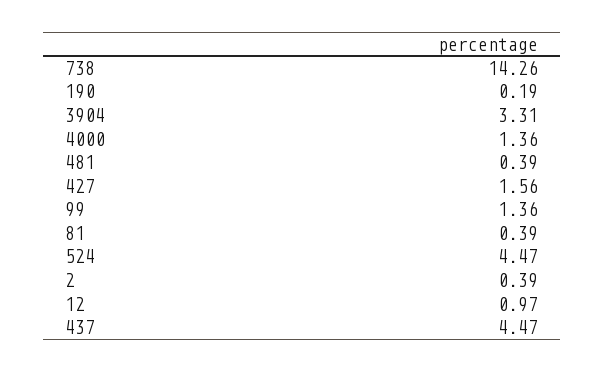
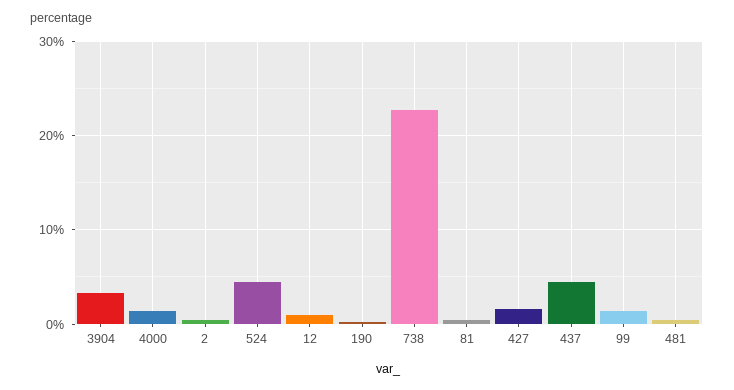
  {
-   "738": 14.26,
+   "738": 23,
    "190": 0.19,
    "3904": 3.31,
    "4000": 1.36,
    "481": 0.39,
    "427": 1.56,
    "99": 1.36,
    "81": 0.39,
    "524": 4.47,
    "2": 0.39,
    "12": 0.97,
    "437": 4.47
  }

